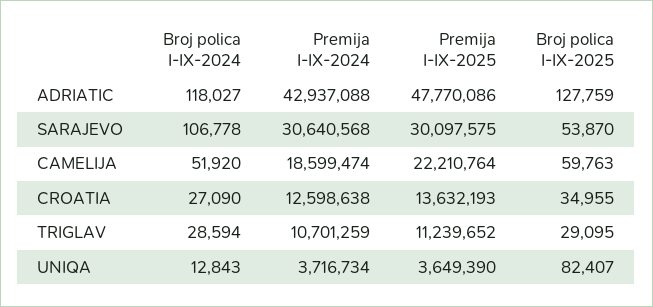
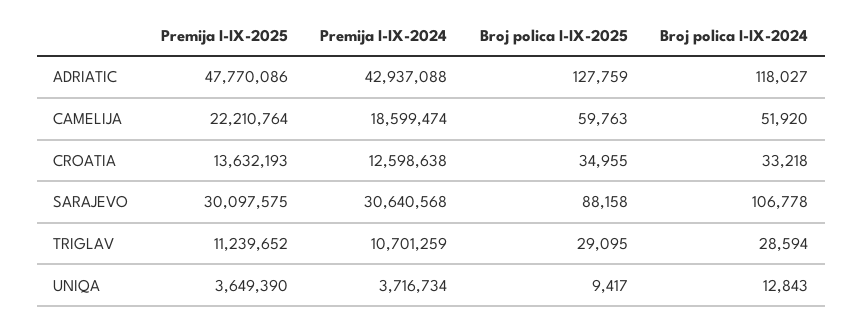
  {
    "Broj polica I-IX-2024": {
      "ADRIATIC": 118027,
      "SARAJEVO": 106778,
      "CAMELIJA": 51920,
-     "CROATIA": 27090,
+     "CROATIA": 33218,
      "TRIGLAV": 28594,
      "UNIQA": 12843
    },
    "Premija I-IX-2024": {
      "ADRIATIC": 42937088,
      "SARAJEVO": 30640568,
      "CAMELIJA": 18599474,
      "CROATIA": 12598638,
      "TRIGLAV": 10701259,
      "UNIQA": 3716734
    },
    "Premija I-IX-2025": {
      "ADRIATIC": 47770086,
      "SARAJEVO": 30097575,
      "CAMELIJA": 22210764,
      "CROATIA": 13632193,
      "TRIGLAV": 11239652,
      "UNIQA": 3649390
    },
    "Broj polica I-IX-2025": {
      "ADRIATIC": 127759,
-     "SARAJEVO": 53870,
+     "SARAJEVO": 88158,
      "CAMELIJA": 59763,
      "CROATIA": 34955,
      "TRIGLAV": 29095,
-     "UNIQA": 82407
+     "UNIQA": 9417
    }
  }

